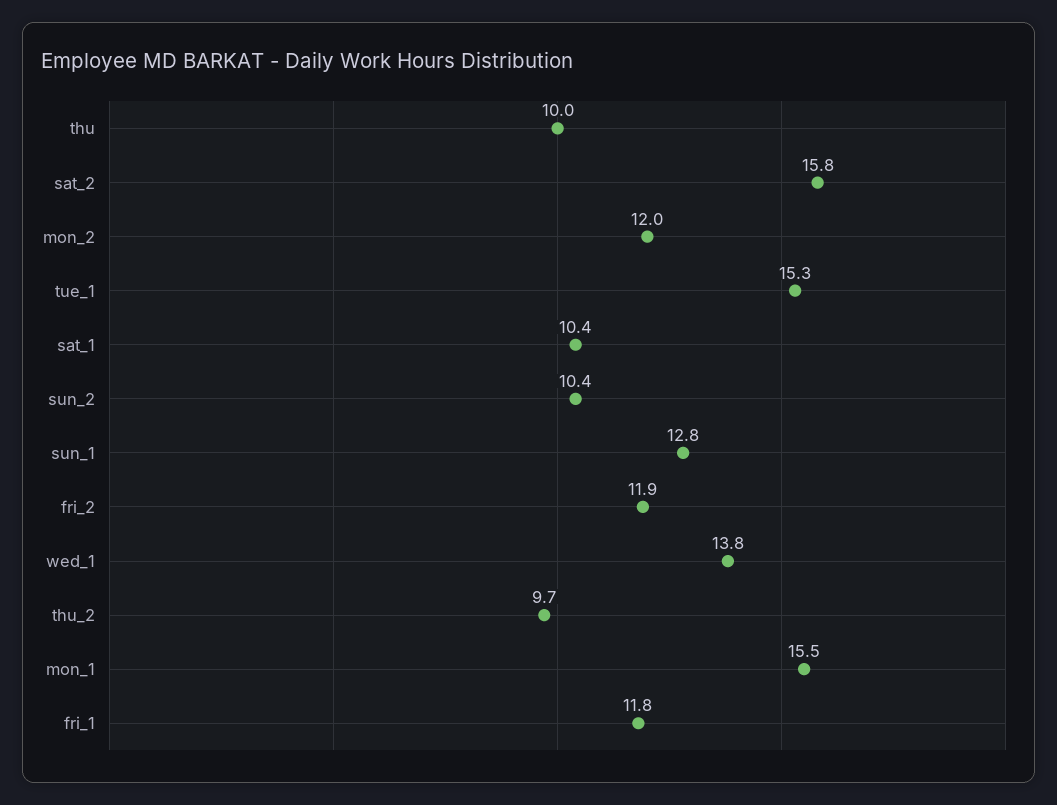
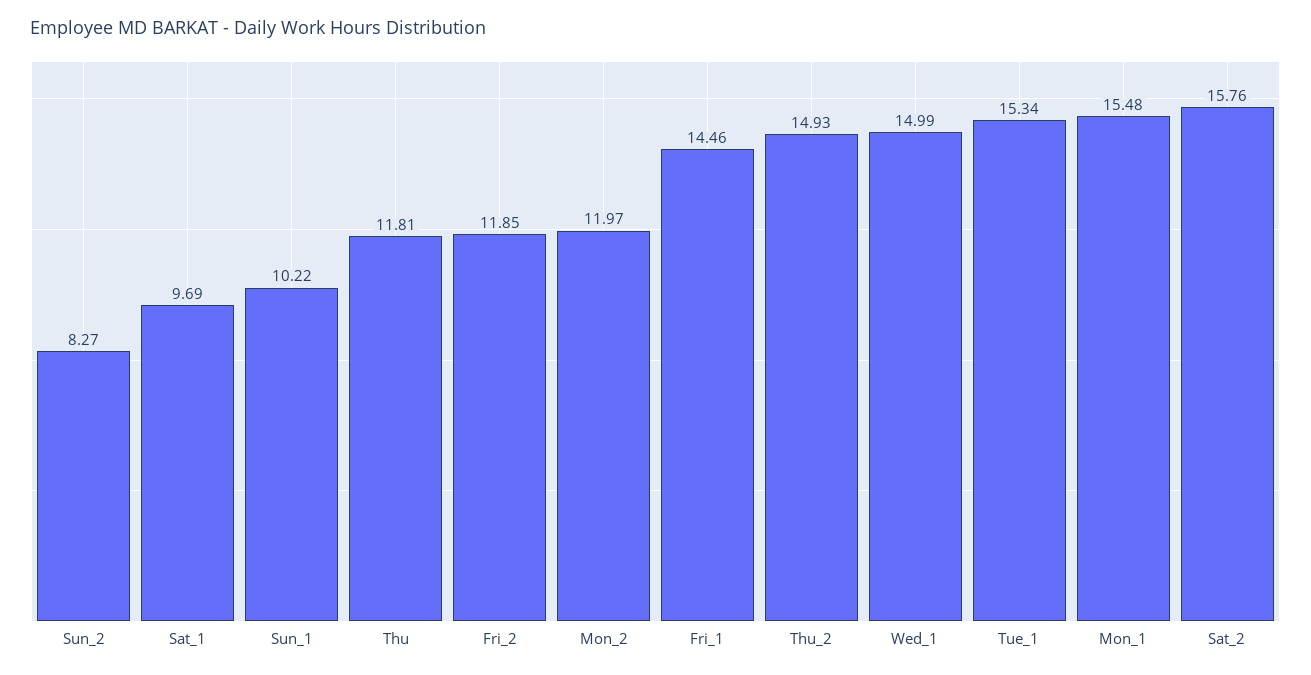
  {
-   "thu": 10,
+   "thu": 11.81,
    "sat_2": 15.76,
    "mon_2": 11.97,
    "tue_1": 15.34,
-   "sat_1": 10.4,
+   "sat_1": 9.69,
-   "sun_2": 10.4,
+   "sun_2": 8.27,
-   "sun_1": 12.8,
+   "sun_1": 10.22,
    "fri_2": 11.85,
-   "wed_1": 13.8,
+   "wed_1": 14.99,
-   "thu_2": 9.7,
+   "thu_2": 14.93,
    "mon_1": 15.48,
-   "fri_1": 11.8
+   "fri_1": 14.46
  }

